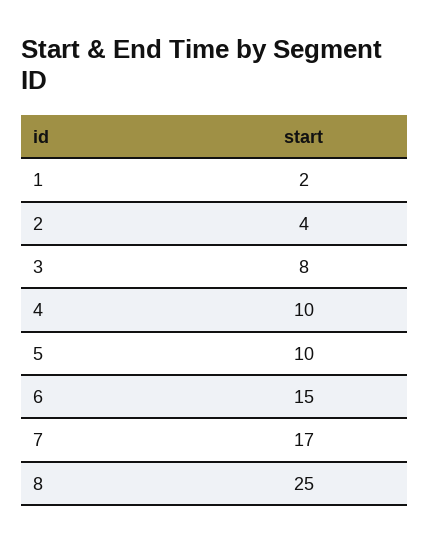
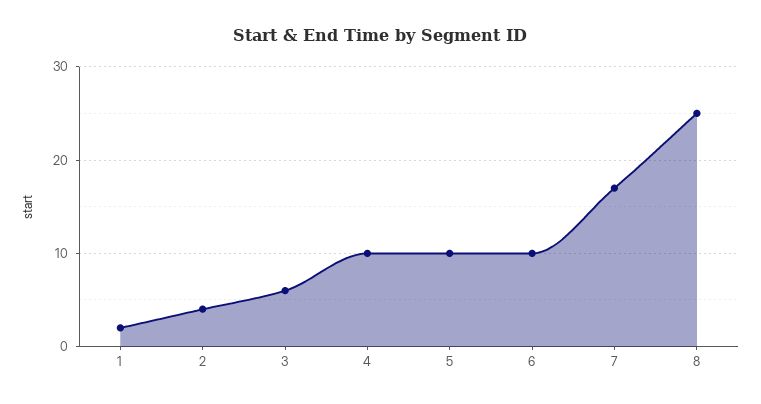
  {
    "1": 2,
    "2": 4,
-   "3": 8,
+   "3": 6,
    "4": 10,
    "5": 10,
-   "6": 15,
+   "6": 10,
    "7": 17,
    "8": 25
  }

